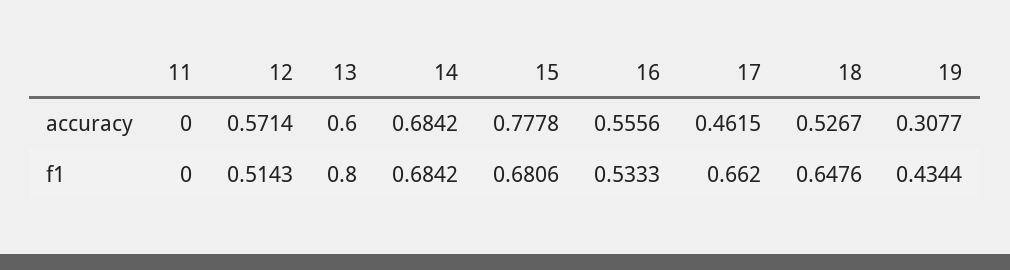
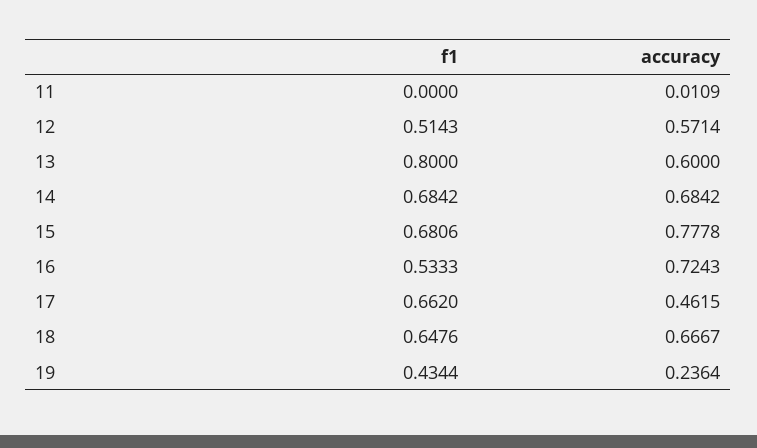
  {
    "11": {
-     "accuracy": 0,
+     "accuracy": 0.0109,
      "f1": 0
    },
    "12": {
      "accuracy": 0.5714,
      "f1": 0.5143
    },
    "13": {
      "accuracy": 0.6,
      "f1": 0.8
    },
    "14": {
      "accuracy": 0.6842,
      "f1": 0.6842
    },
    "15": {
      "accuracy": 0.7778,
      "f1": 0.6806
    },
    "16": {
-     "accuracy": 0.5556,
+     "accuracy": 0.7243,
      "f1": 0.5333
    },
    "17": {
      "accuracy": 0.4615,
      "f1": 0.662
    },
    "18": {
-     "accuracy": 0.5267,
+     "accuracy": 0.6667,
      "f1": 0.6476
    },
    "19": {
-     "accuracy": 0.3077,
+     "accuracy": 0.2364,
      "f1": 0.4344
    }
  }

